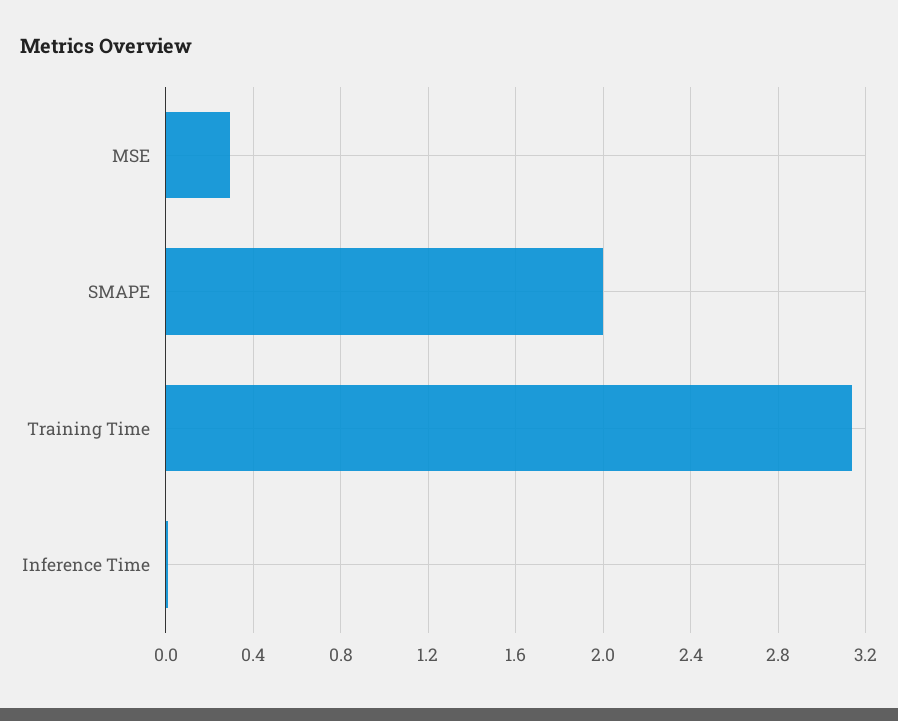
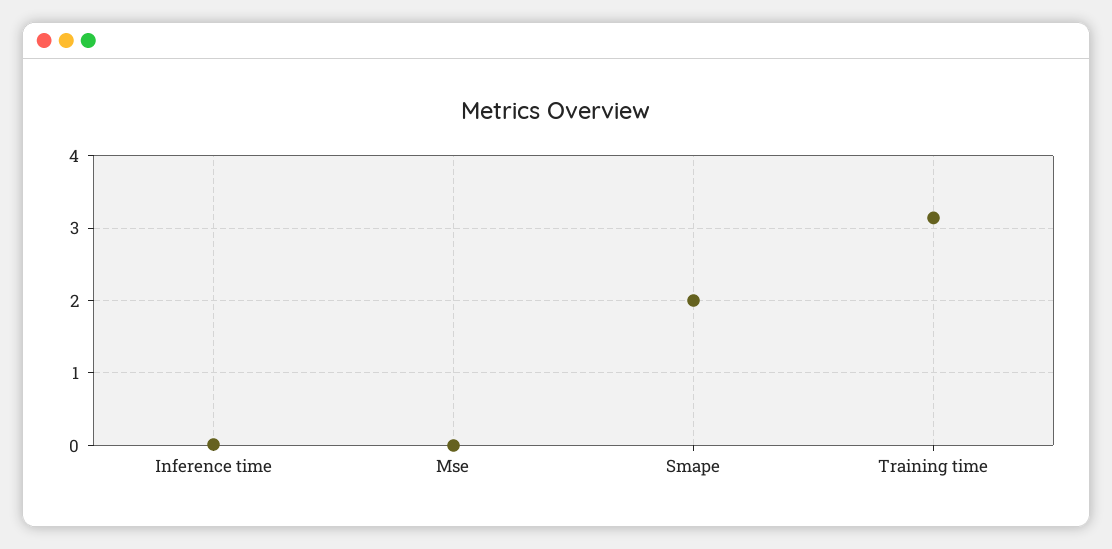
  {
-   "MSE": 0.3,
+   "MSE": 0,
    "SMAPE": 2,
    "Training Time": 3.15,
    "Inference Time": 0
  }

